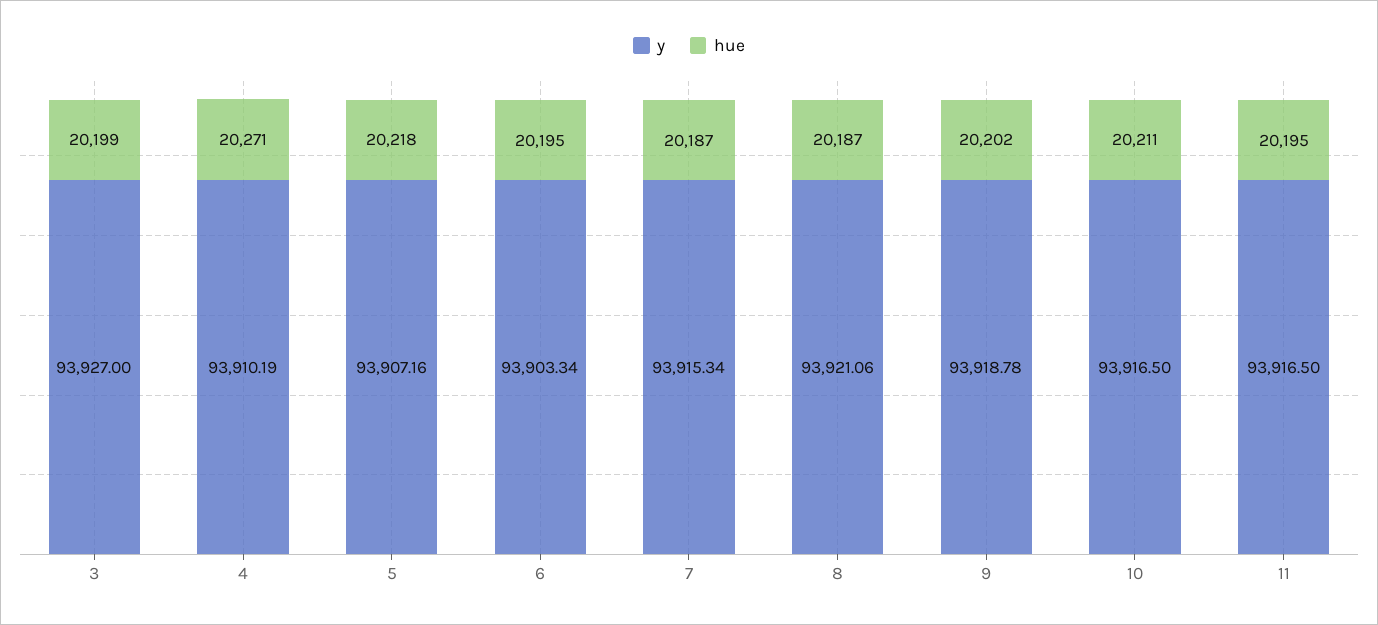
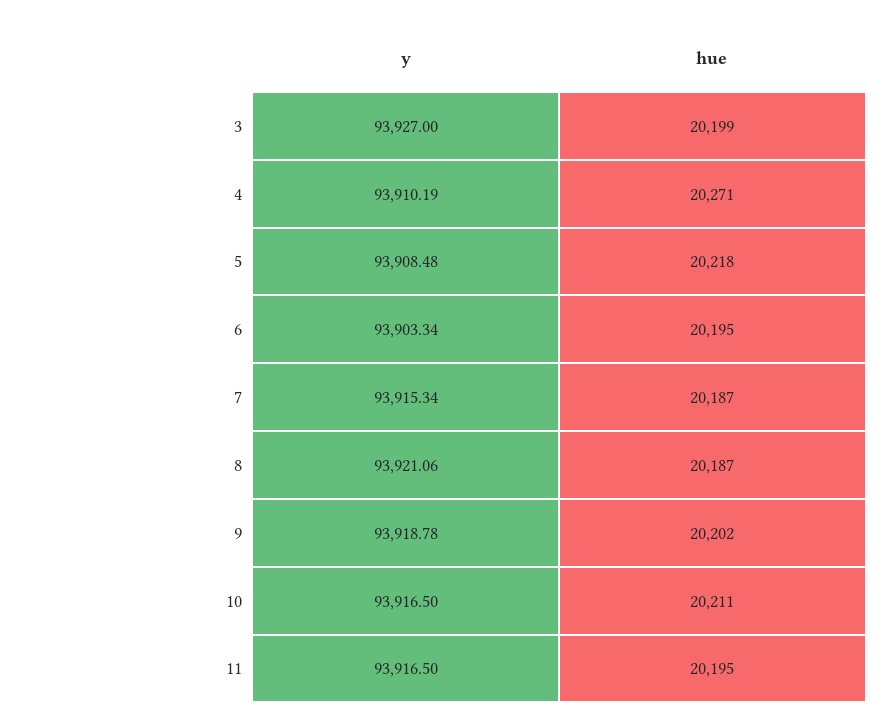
  {
    "y": {
      "3": 93927,
      "4": 93910.19,
-     "5": 93907.16,
+     "5": 93908.48,
      "6": 93903.34,
      "7": 93915.34,
      "8": 93921.06,
      "9": 93918.78,
      "10": 93916.5,
      "11": 93916.5
    },
    "hue": {
      "3": 20199,
      "4": 20271,
      "5": 20218,
      "6": 20195,
      "7": 20187,
      "8": 20187,
      "9": 20202,
      "10": 20211,
      "11": 20195
    }
  }

